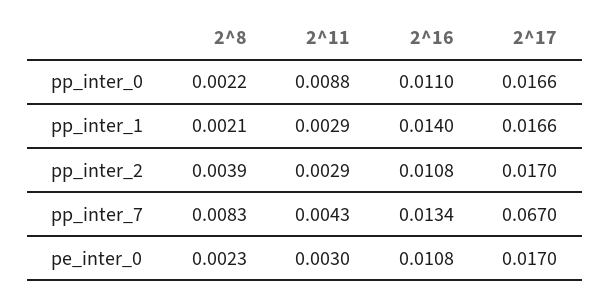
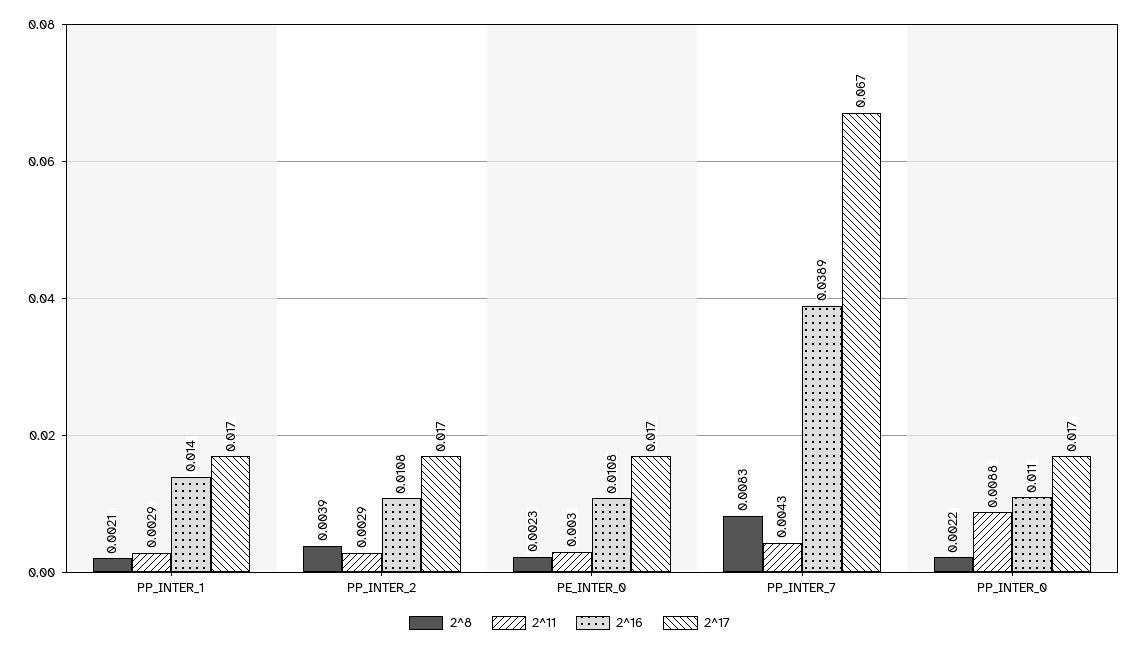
  {
    "2^8": {
      "pp_inter_0": 0.0022,
      "pp_inter_1": 0.0021,
      "pp_inter_2": 0.0039,
      "pp_inter_7": 0.0083,
      "pe_inter_0": 0.0023
    },
    "2^11": {
      "pp_inter_0": 0.0088,
      "pp_inter_1": 0.0029,
      "pp_inter_2": 0.0029,
      "pp_inter_7": 0.0043,
      "pe_inter_0": 0.003
    },
    "2^16": {
      "pp_inter_0": 0.011,
      "pp_inter_1": 0.014,
      "pp_inter_2": 0.0108,
-     "pp_inter_7": 0.0134,
+     "pp_inter_7": 0.0389,
      "pe_inter_0": 0.0108
    },
    "2^17": {
      "pp_inter_0": 0.0166,
      "pp_inter_1": 0.0166,
      "pp_inter_2": 0.017,
      "pp_inter_7": 0.067,
      "pe_inter_0": 0.017
    }
  }

